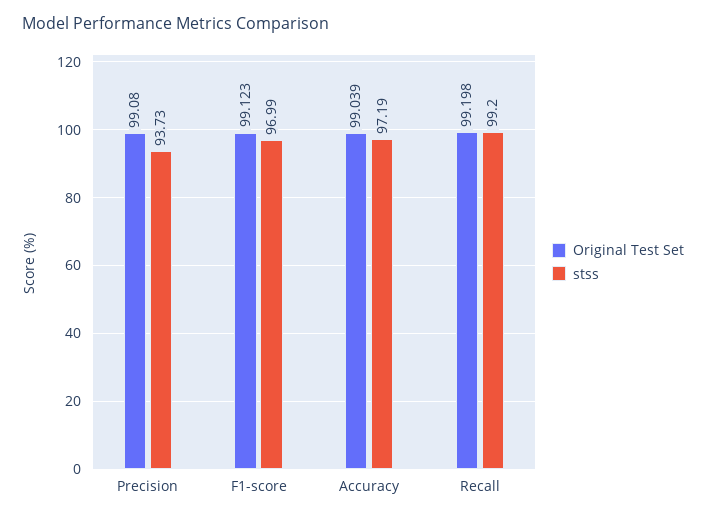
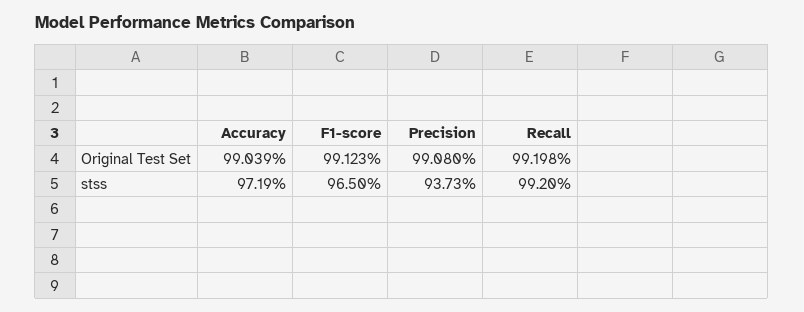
  {
    "Original Test Set": {
      "Precision": 99.08,
      "F1-score": 99.123,
      "Accuracy": 99.039,
      "Recall": 99.198
    },
    "stss": {
      "Precision": 93.73,
-     "F1-score": 96.99,
+     "F1-score": 96.5,
      "Accuracy": 97.19,
      "Recall": 99.2
    }
  }

